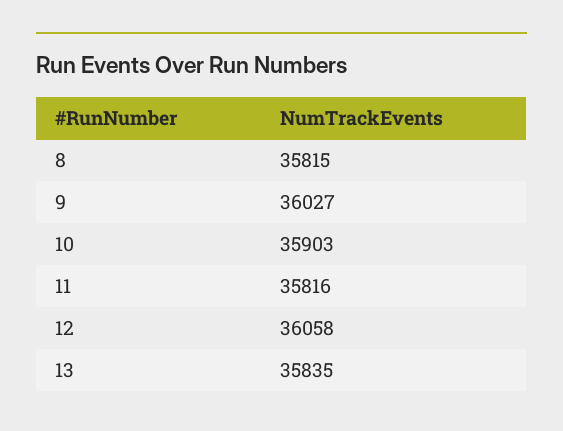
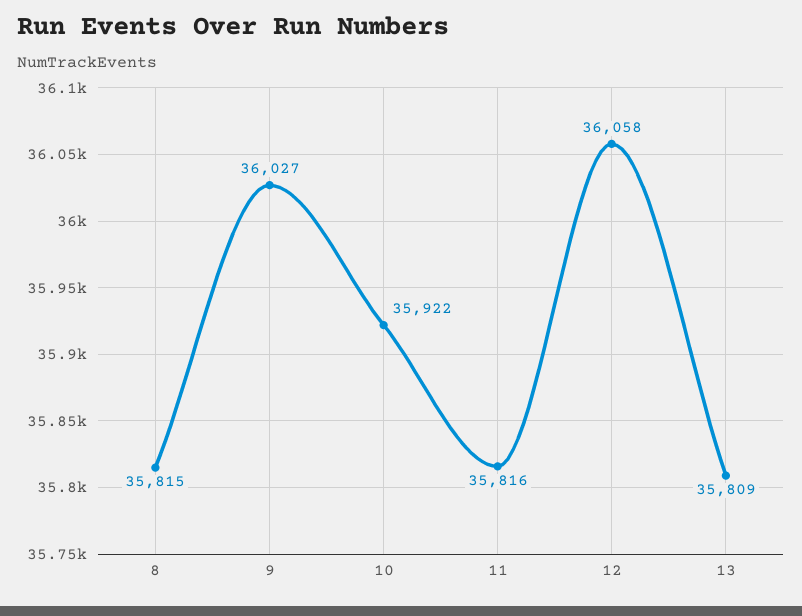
  {
    "8": 35815,
    "9": 36027,
-   "10": 35903,
+   "10": 35922,
    "11": 35816,
    "12": 36058,
-   "13": 35835
+   "13": 35809
  }

